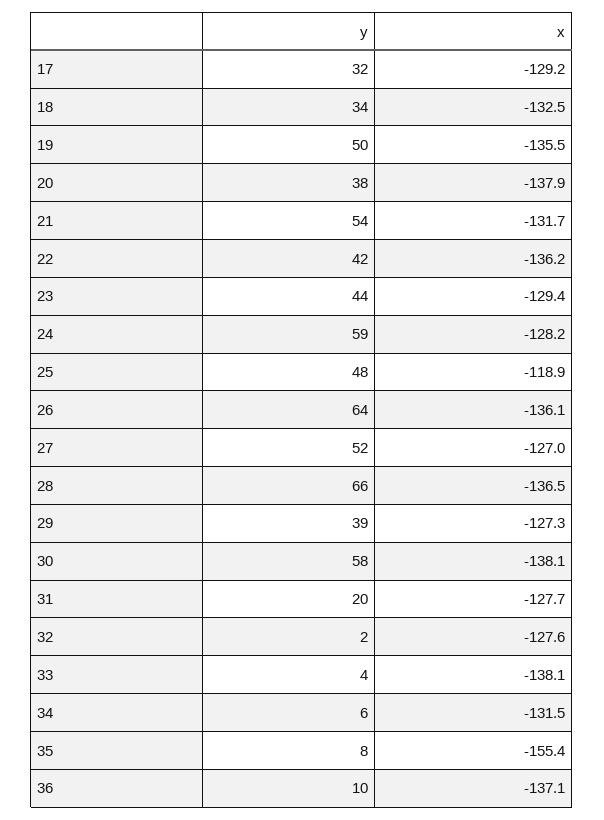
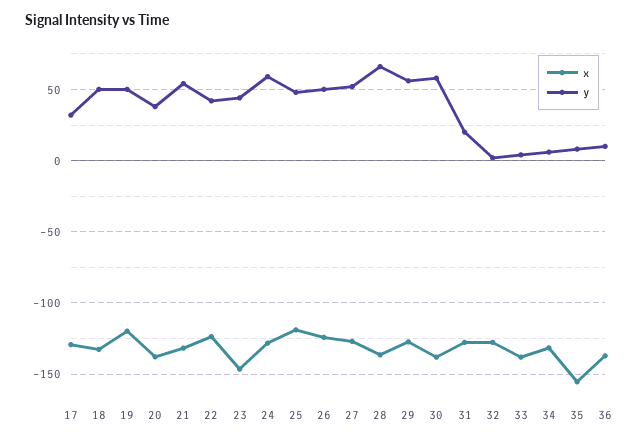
  {
    "y": {
      "17": 32,
-     "18": 34,
+     "18": 50,
      "19": 50,
      "20": 38,
      "21": 54,
      "22": 42,
      "23": 44,
      "24": 59,
      "25": 48,
-     "26": 64,
+     "26": 50,
      "27": 52,
      "28": 66,
-     "29": 39,
+     "29": 55,
      "30": 58,
      "31": 20,
      "32": 2,
      "33": 4,
      "34": 6,
      "35": 8,
      "36": 10
    },
    "x": {
      "17": -129.2,
      "18": -132.5,
-     "19": -135.5,
+     "19": -120,
      "20": -137.9,
      "21": -131.7,
-     "22": -136.2,
+     "22": -125,
-     "23": -129.4,
+     "23": -145,
      "24": -128.2,
      "25": -118.9,
-     "26": -136.1,
+     "26": -125,
      "27": -127,
      "28": -136.5,
      "29": -127.3,
      "30": -138.1,
      "31": -127.7,
      "32": -127.6,
      "33": -138.1,
      "34": -131.5,
      "35": -155.4,
      "36": -137.1
    }
  }

